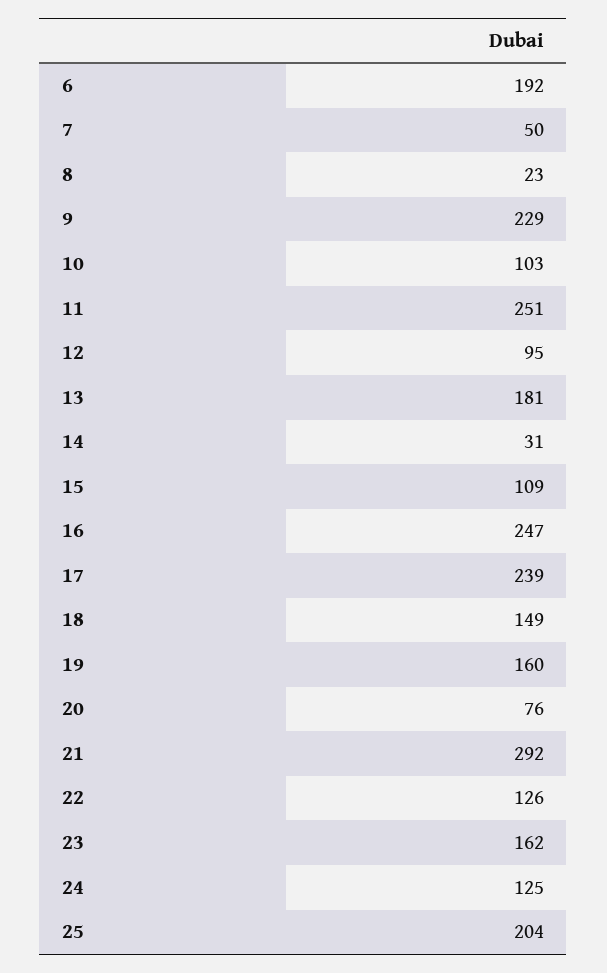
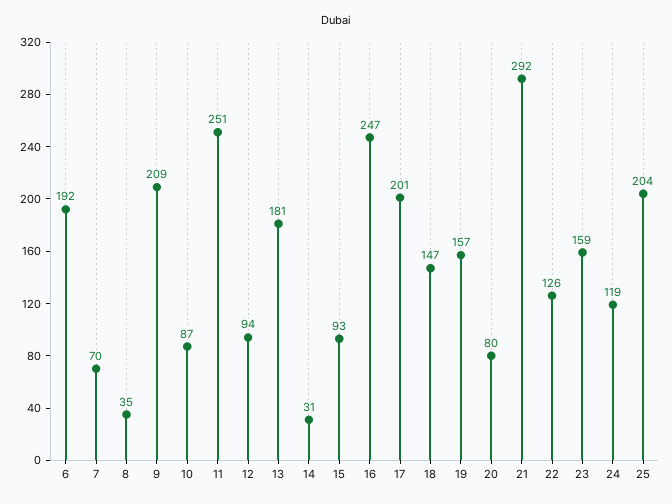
  {
    "6": 192,
-   "7": 50,
+   "7": 70,
-   "8": 23,
+   "8": 35,
-   "9": 229,
+   "9": 209,
-   "10": 103,
+   "10": 87,
    "11": 251,
-   "12": 95,
+   "12": 94,
    "13": 181,
    "14": 31,
-   "15": 109,
+   "15": 93,
    "16": 247,
-   "17": 239,
+   "17": 201,
-   "18": 149,
+   "18": 147,
-   "19": 160,
+   "19": 157,
-   "20": 76,
+   "20": 80,
    "21": 292,
    "22": 126,
-   "23": 162,
+   "23": 159,
-   "24": 125,
+   "24": 119,
    "25": 204
  }

